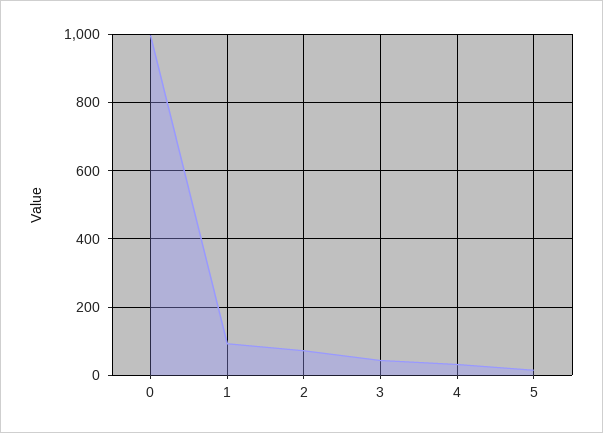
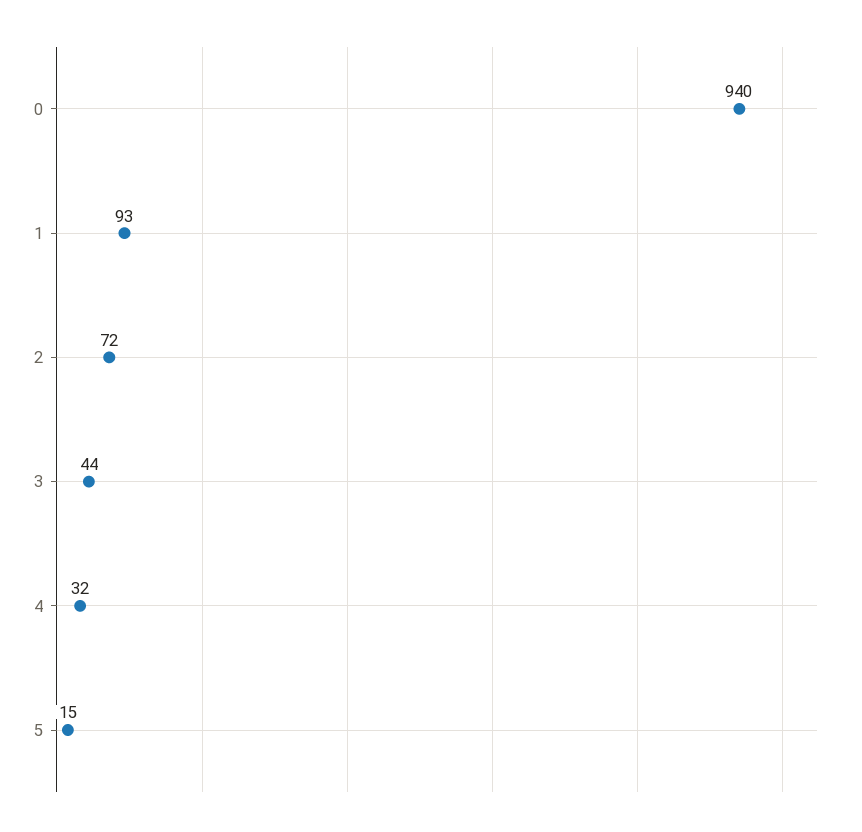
  {
-   "0": 1000,
+   "0": 940,
    "1": 93,
    "2": 72,
    "3": 44,
    "4": 32,
    "5": 15
  }

